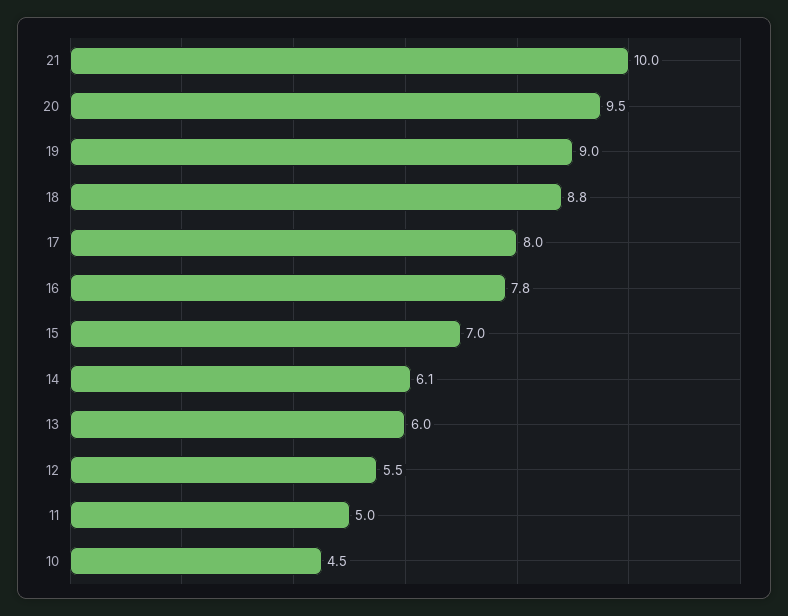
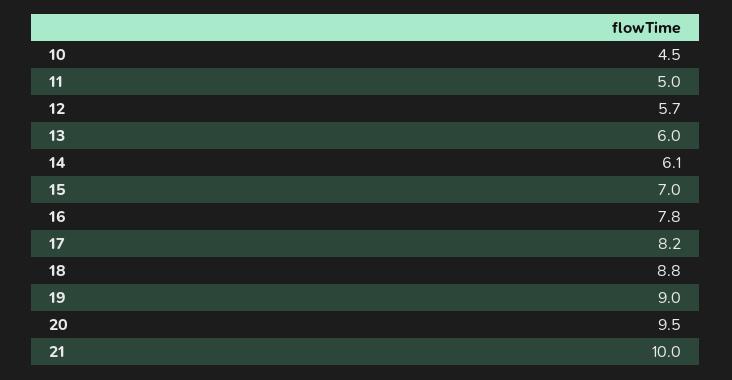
  {
    "21": 10,
    "20": 9.5,
    "19": 9,
    "18": 8.8,
-   "17": 8,
+   "17": 8.2,
    "16": 7.8,
    "15": 7,
    "14": 6.1,
    "13": 6,
-   "12": 5.5,
+   "12": 5.7,
    "11": 5,
    "10": 4.5
  }

